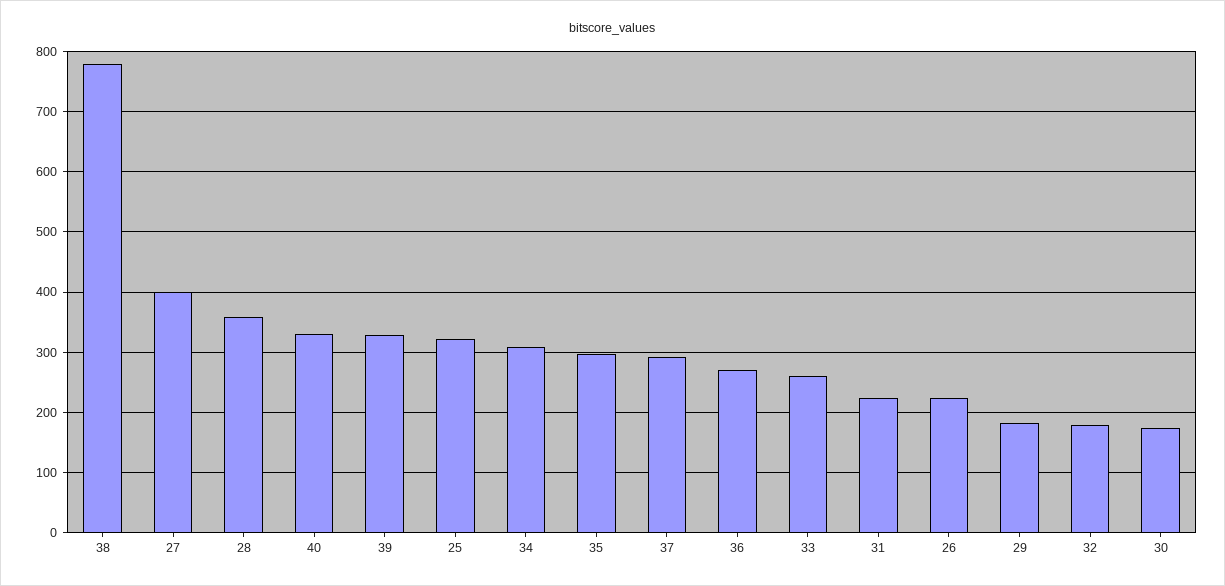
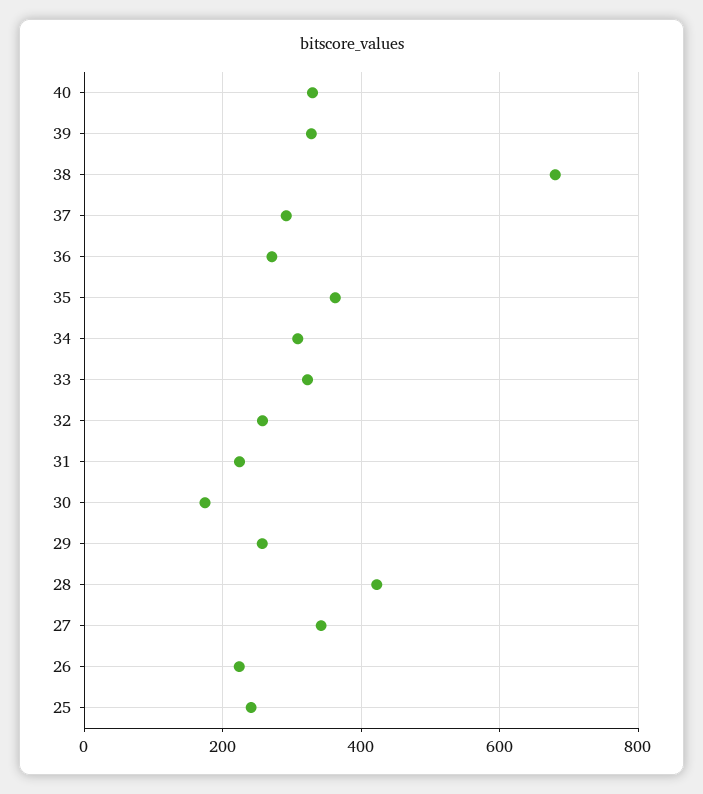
  {
-   "38": 780,
+   "38": 680,
-   "27": 400,
+   "27": 340,
-   "28": 360,
+   "28": 420,
    "40": 330,
    "39": 330,
-   "25": 320,
+   "25": 240,
    "34": 310,
-   "35": 300,
+   "35": 360,
    "37": 290,
    "36": 270,
-   "33": 260,
+   "33": 320,
    "31": 220,
    "26": 220,
-   "29": 180,
+   "29": 260,
-   "32": 180,
+   "32": 260,
    "30": 170
  }

